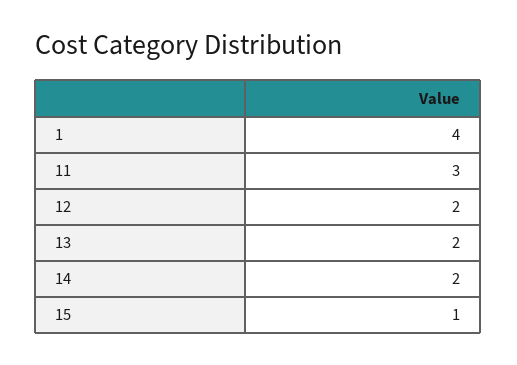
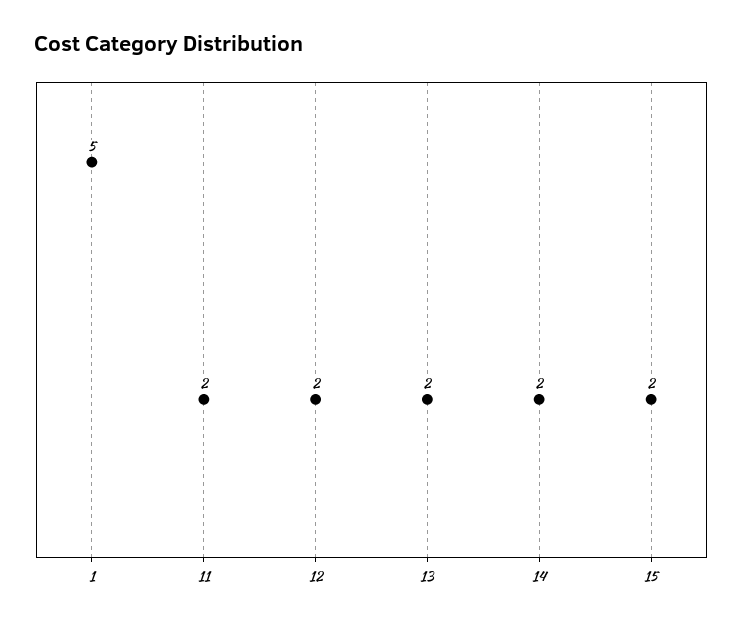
  {
-   "1": 4,
+   "1": 5,
-   "11": 3,
+   "11": 2,
    "12": 2,
    "13": 2,
    "14": 2,
-   "15": 1
+   "15": 2
  }

